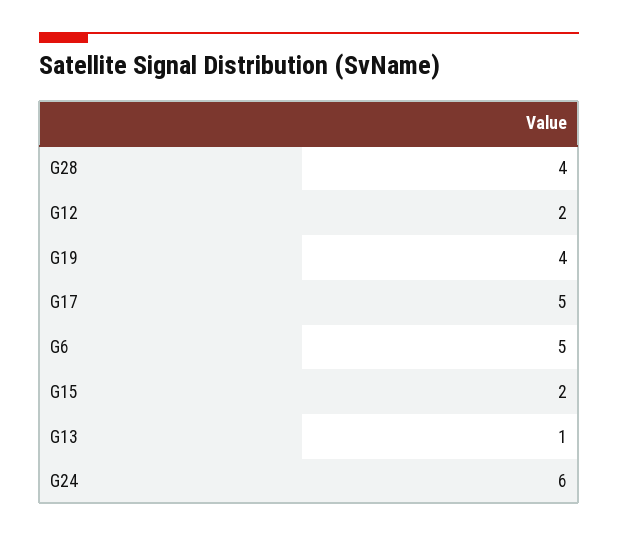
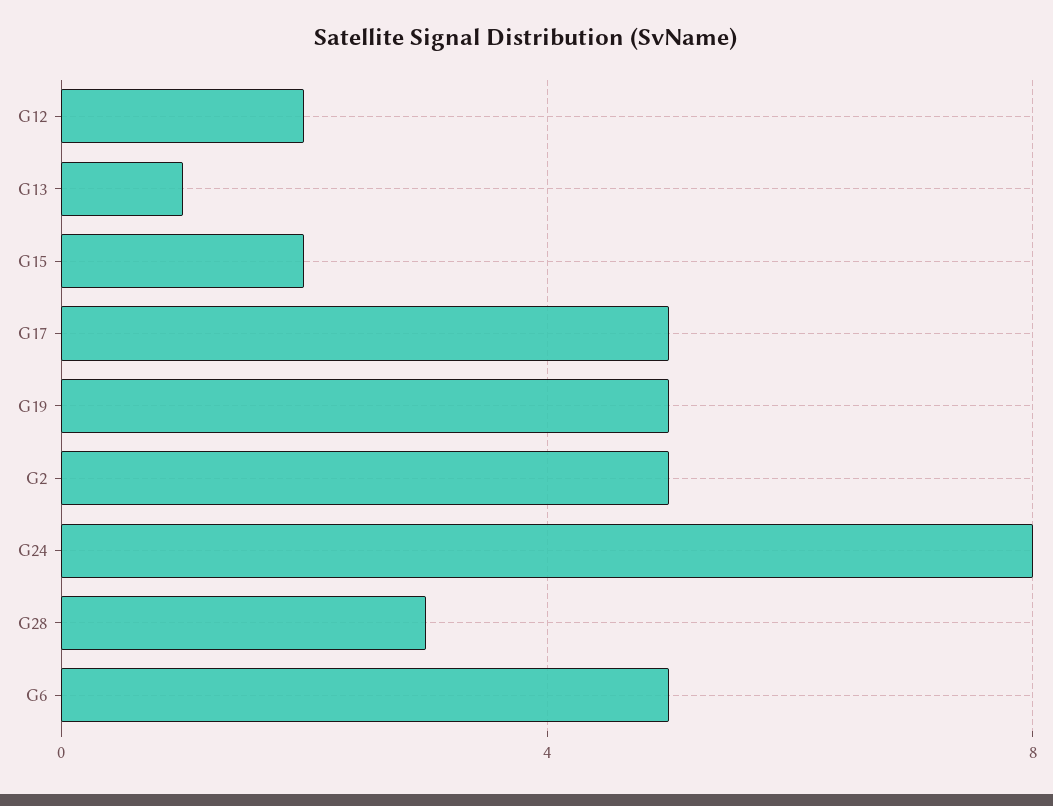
  {
-   "G28": 4,
+   "G28": 3,
    "G12": 2,
-   "G19": 4,
+   "G19": 5,
    "G17": 5,
    "G6": 5,
    "G15": 2,
    "G13": 1,
-   "G24": 6
+   "G24": 8,
+   "G2": 5
  }

